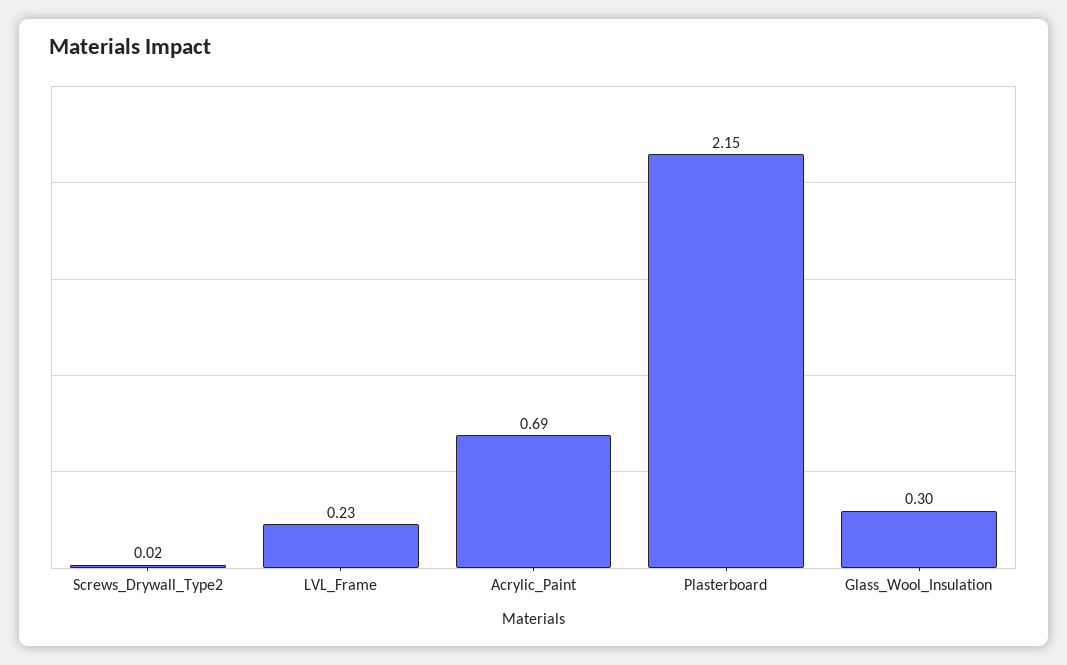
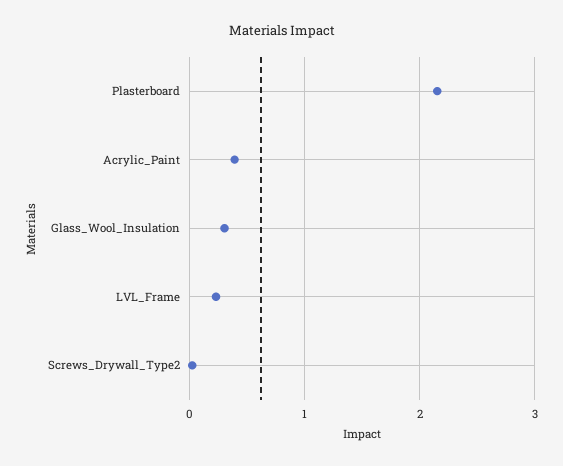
  {
    "Screws_Drywall_Type2": 0.02,
    "LVL_Frame": 0.23,
-   "Acrylic_Paint": 0.69,
+   "Acrylic_Paint": 0.4,
    "Plasterboard": 2.15,
    "Glass_Wool_Insulation": 0.3
  }

